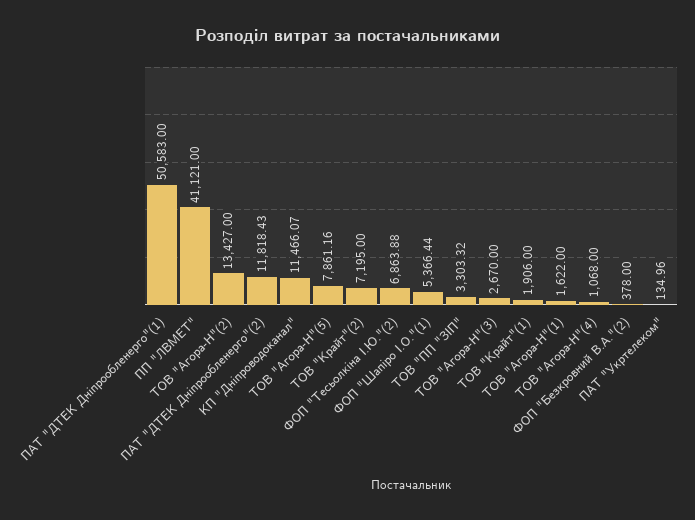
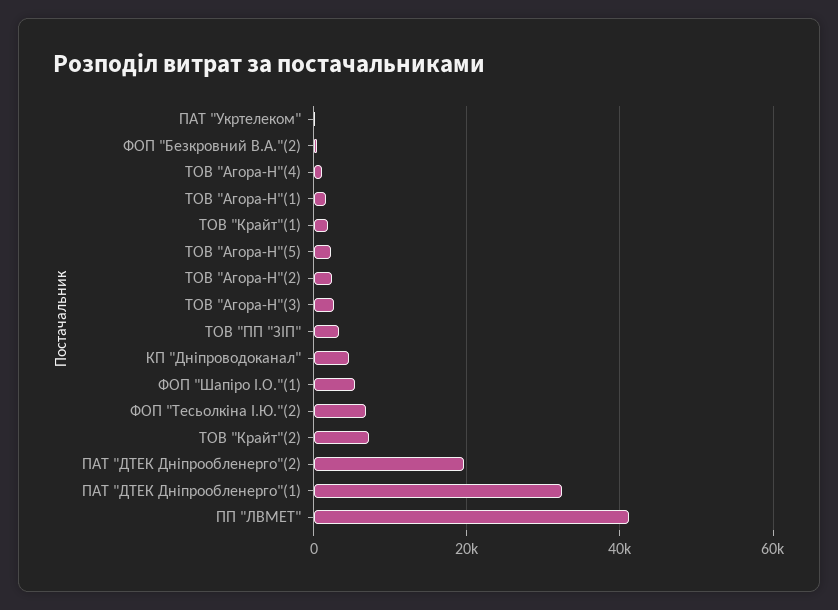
  {
-   "ПАТ \"ДТЕК Дніпрообленерго\"(1)": 50583,
+   "ПАТ \"ДТЕК Дніпрообленерго\"(1)": 32000,
    "ПП \"ЛВМЕТ\"": 41121,
-   "ТОВ \"Агора-Н\"(2)": 13427,
+   "ТОВ \"Агора-Н\"(2)": 2000,
-   "ПАТ \"ДТЕК Дніпрообленерго\"(2)": 11818.43,
+   "ПАТ \"ДТЕК Дніпрообленерго\"(2)": 20000,
-   "КП \"Дніпроводоканал\"": 11466.07,
+   "КП \"Дніпроводоканал\"": 4000,
-   "ТОВ \"Агора-Н\"(5)": 7861.16,
+   "ТОВ \"Агора-Н\"(5)": 2000,
    "ТОВ \"Крайт\"(2)": 7195,
    "ФОП \"Тесьолкіна І.Ю.\"(2)": 6863.88,
    "ФОП \"Шапіро І.О.\"(1)": 5366.44,
    "ТОВ \"ПП \"ЗІП\"": 3303.32,
    "ТОВ \"Агора-Н\"(3)": 2670,
    "ТОВ \"Крайт\"(1)": 1906,
    "ТОВ \"Агора-Н\"(1)": 1622,
    "ТОВ \"Агора-Н\"(4)": 1068,
    "ФОП \"Безкровний В.А.\"(2)": 378,
    "ПАТ \"Укртелеком\"": 134.96
  }

